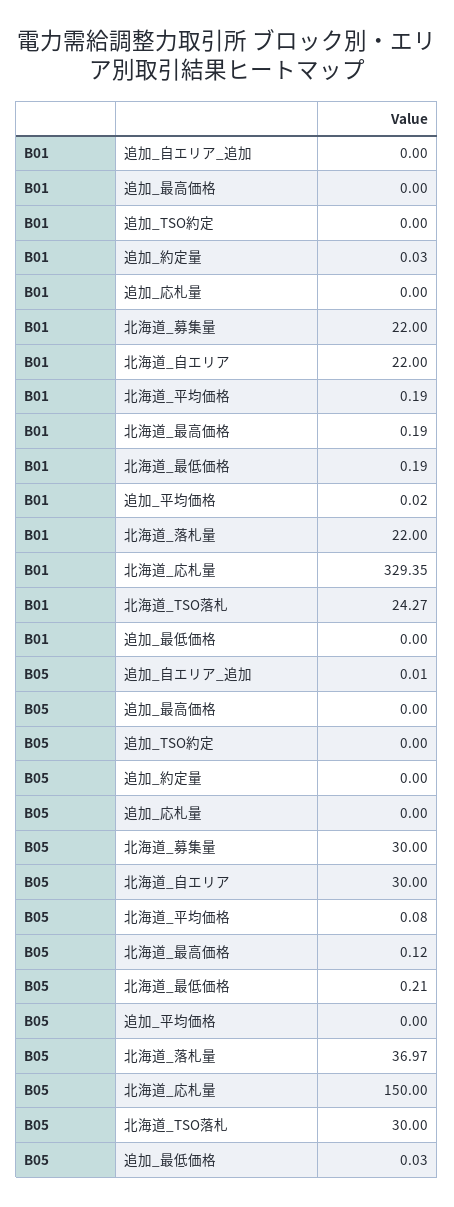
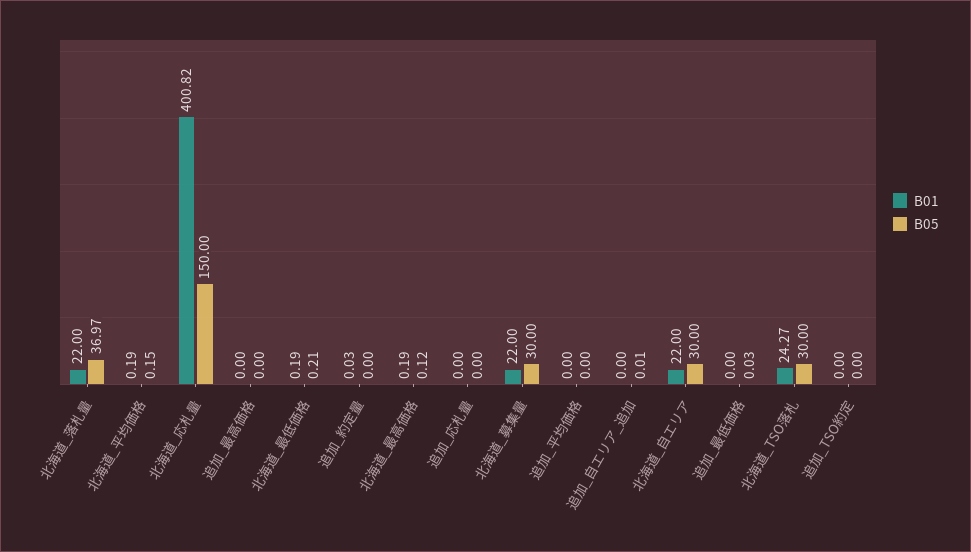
  {
    "B01": {
      "追加_自エリア_追加": 0,
      "追加_最高価格": 0,
      "追加_TSO約定": 0,
      "追加_約定量": 0.03,
      "追加_応札量": 0,
      "北海道_募集量": 22,
      "北海道_自エリア": 22,
      "北海道_平均価格": 0.19,
      "北海道_最高価格": 0.19,
      "北海道_最低価格": 0.19,
-     "追加_平均価格": 0.02,
+     "追加_平均価格": 0,
      "北海道_落札量": 22,
-     "北海道_応札量": 329.35,
+     "北海道_応札量": 400.82,
      "北海道_TSO落札": 24.27,
      "追加_最低価格": 0
    },
    "B05": {
      "追加_自エリア_追加": 0.01,
      "追加_最高価格": 0,
      "追加_TSO約定": 0,
      "追加_約定量": 0,
      "追加_応札量": 0,
      "北海道_募集量": 30,
      "北海道_自エリア": 30,
-     "北海道_平均価格": 0.08,
+     "北海道_平均価格": 0.15,
      "北海道_最高価格": 0.12,
      "北海道_最低価格": 0.21,
      "追加_平均価格": 0,
      "北海道_落札量": 36.97,
      "北海道_応札量": 150,
      "北海道_TSO落札": 30,
      "追加_最低価格": 0.03
    }
  }

